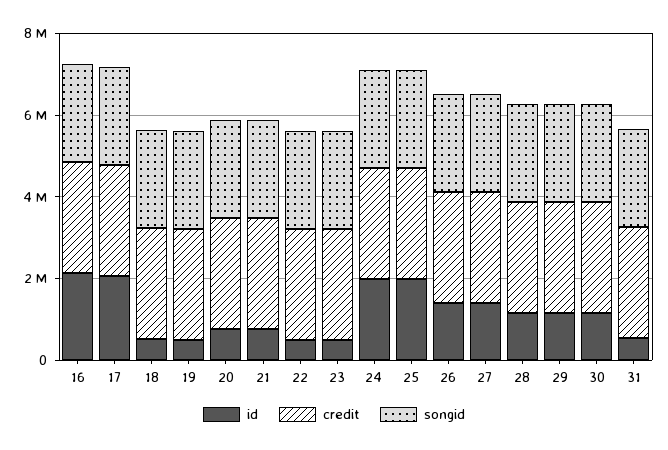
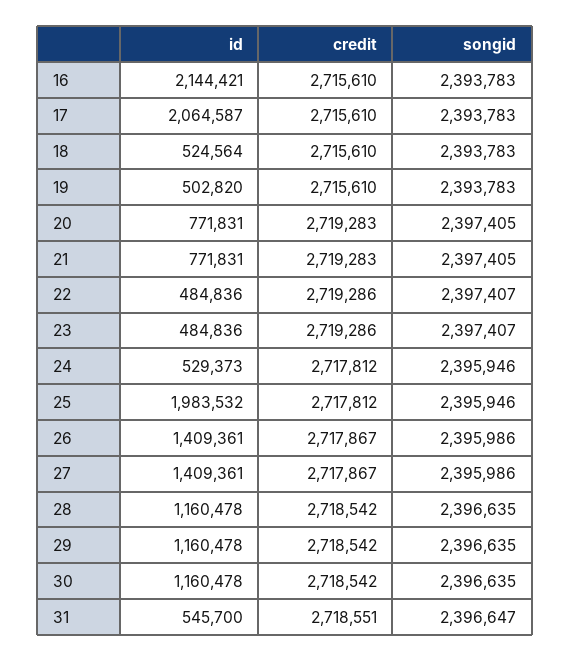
  {
    "id": {
      "16": 2144421,
      "17": 2064587,
      "18": 524564,
      "19": 502820,
      "20": 771831,
      "21": 771831,
      "22": 484836,
      "23": 484836,
-     "24": 2000000,
+     "24": 529373,
      "25": 1983532,
      "26": 1409361,
      "27": 1409361,
      "28": 1160478,
      "29": 1160478,
      "30": 1160478,
      "31": 545700
    },
    "credit": {
      "16": 2715610,
      "17": 2715610,
      "18": 2715610,
      "19": 2715610,
      "20": 2719283,
      "21": 2719283,
      "22": 2719286,
      "23": 2719286,
      "24": 2717812,
      "25": 2717812,
      "26": 2717867,
      "27": 2717867,
      "28": 2718542,
      "29": 2718542,
      "30": 2718542,
      "31": 2718551
    },
    "songid": {
      "16": 2393783,
      "17": 2393783,
      "18": 2393783,
      "19": 2393783,
      "20": 2397405,
      "21": 2397405,
      "22": 2397407,
      "23": 2397407,
      "24": 2395946,
      "25": 2395946,
      "26": 2395986,
      "27": 2395986,
      "28": 2396635,
      "29": 2396635,
      "30": 2396635,
      "31": 2396647
    }
  }

